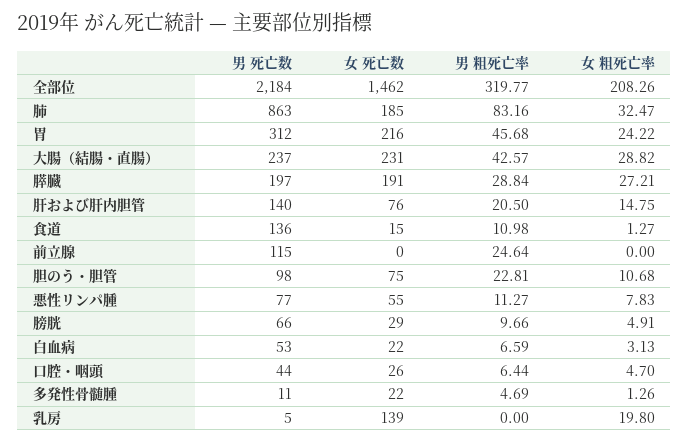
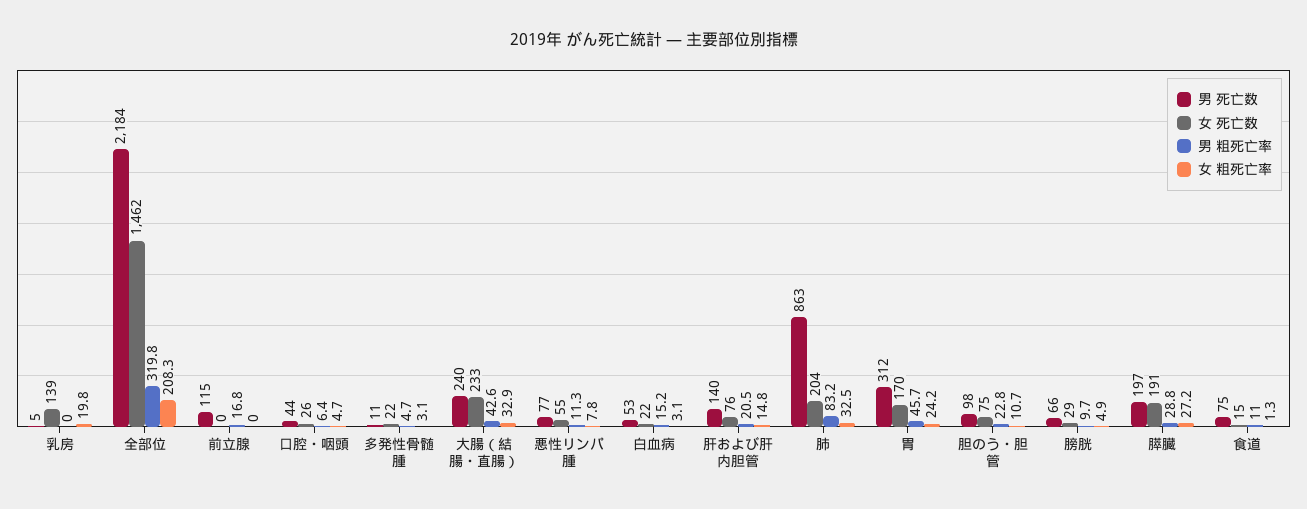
  {
    "男 死亡数": {
      "全部位": 2184,
      "肺": 863,
      "胃": 312,
-     "大腸（結腸・直腸）": 237,
+     "大腸（結腸・直腸）": 240,
      "膵臓": 197,
      "肝および肝内胆管": 140,
-     "食道": 136,
+     "食道": 75,
      "前立腺": 115,
      "胆のう・胆管": 98,
      "悪性リンパ腫": 77,
      "膀胱": 66,
      "白血病": 53,
      "口腔・咽頭": 44,
      "多発性骨髄腫": 11,
      "乳房": 5
    },
    "女 死亡数": {
      "全部位": 1462,
-     "肺": 185,
+     "肺": 204,
-     "胃": 216,
+     "胃": 170,
-     "大腸（結腸・直腸）": 231,
+     "大腸（結腸・直腸）": 233,
      "膵臓": 191,
      "肝および肝内胆管": 76,
      "食道": 15,
      "前立腺": 0,
      "胆のう・胆管": 75,
      "悪性リンパ腫": 55,
      "膀胱": 29,
      "白血病": 22,
      "口腔・咽頭": 26,
      "多発性骨髄腫": 22,
      "乳房": 139
    },
    "男 粗死亡率": {
      "全部位": 319.77,
      "肺": 83.16,
      "胃": 45.68,
      "大腸（結腸・直腸）": 42.57,
      "膵臓": 28.84,
      "肝および肝内胆管": 20.5,
      "食道": 10.98,
-     "前立腺": 24.64,
+     "前立腺": 16.8,
      "胆のう・胆管": 22.81,
      "悪性リンパ腫": 11.27,
      "膀胱": 9.66,
-     "白血病": 6.59,
+     "白血病": 15.2,
      "口腔・咽頭": 6.44,
      "多発性骨髄腫": 4.69,
      "乳房": 0
    },
    "女 粗死亡率": {
      "全部位": 208.26,
      "肺": 32.47,
      "胃": 24.22,
-     "大腸（結腸・直腸）": 28.82,
+     "大腸（結腸・直腸）": 32.9,
      "膵臓": 27.21,
      "肝および肝内胆管": 14.75,
      "食道": 1.27,
      "前立腺": 0,
      "胆のう・胆管": 10.68,
      "悪性リンパ腫": 7.83,
      "膀胱": 4.91,
      "白血病": 3.13,
      "口腔・咽頭": 4.7,
-     "多発性骨髄腫": 1.26,
+     "多発性骨髄腫": 3.1,
      "乳房": 19.8
    }
  }

